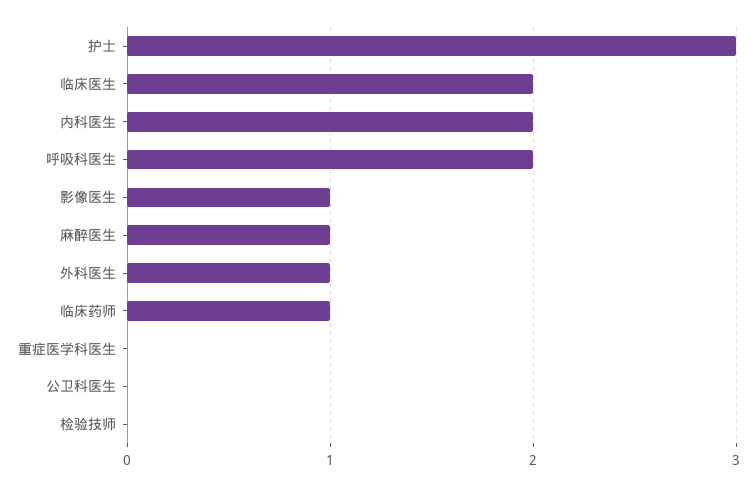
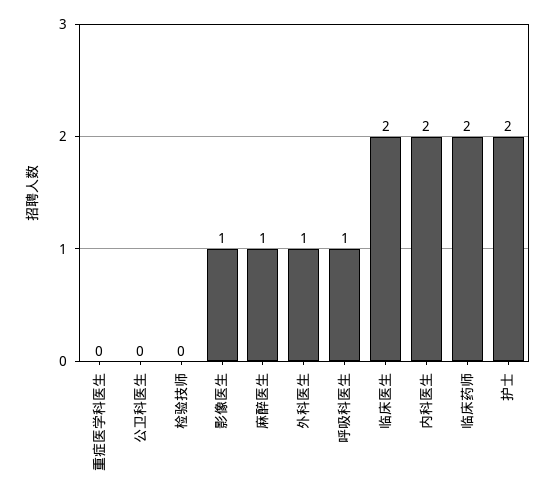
  {
-   "护士": 3,
+   "护士": 2,
    "临床医生": 2,
    "内科医生": 2,
-   "呼吸科医生": 2,
+   "呼吸科医生": 1,
    "影像医生": 1,
    "麻醉医生": 1,
    "外科医生": 1,
-   "临床药师": 1,
+   "临床药师": 2,
    "重症医学科医生": 0,
    "公卫科医生": 0,
    "检验技师": 0
  }

